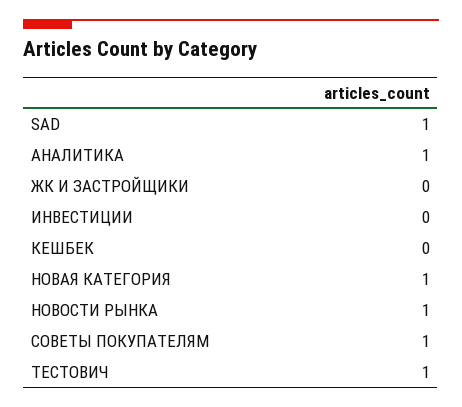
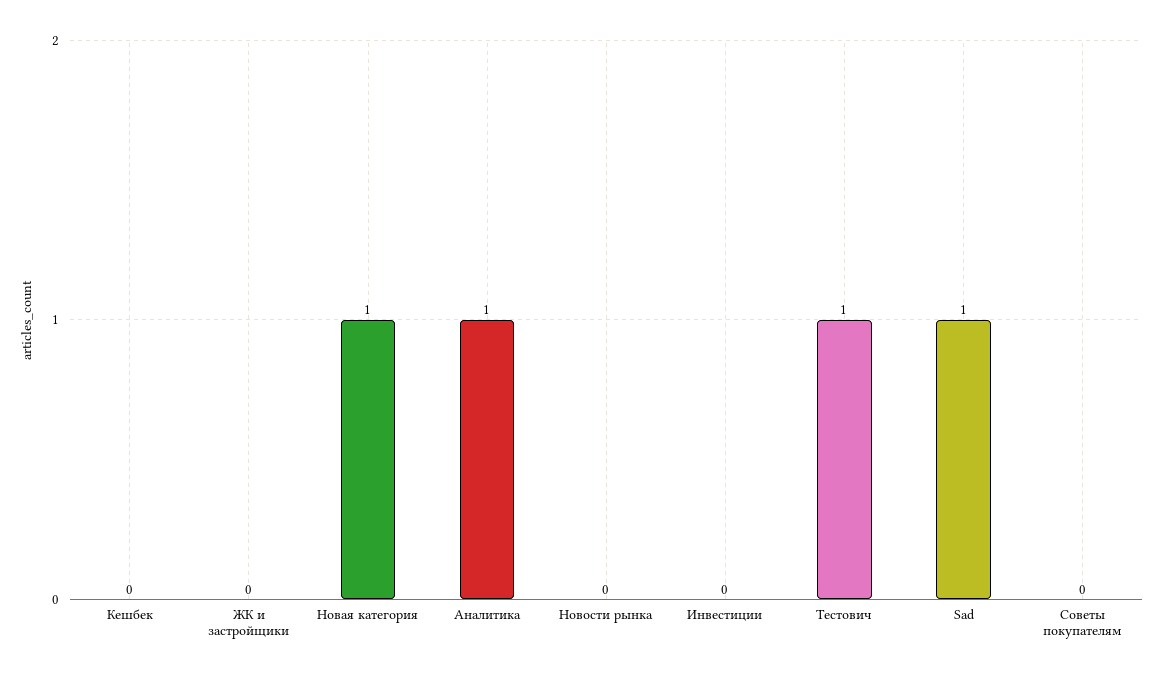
  {
    "SAD": 1,
    "АНАЛИТИКА": 1,
    "ЖК И ЗАСТРОЙЩИКИ": 0,
    "ИНВЕСТИЦИИ": 0,
    "КЕШБЕК": 0,
    "НОВАЯ КАТЕГОРИЯ": 1,
-   "НОВОСТИ РЫНКА": 1,
+   "НОВОСТИ РЫНКА": 0,
-   "СОВЕТЫ ПОКУПАТЕЛЯМ": 1,
+   "СОВЕТЫ ПОКУПАТЕЛЯМ": 0,
    "ТЕСТОВИЧ": 1
  }

